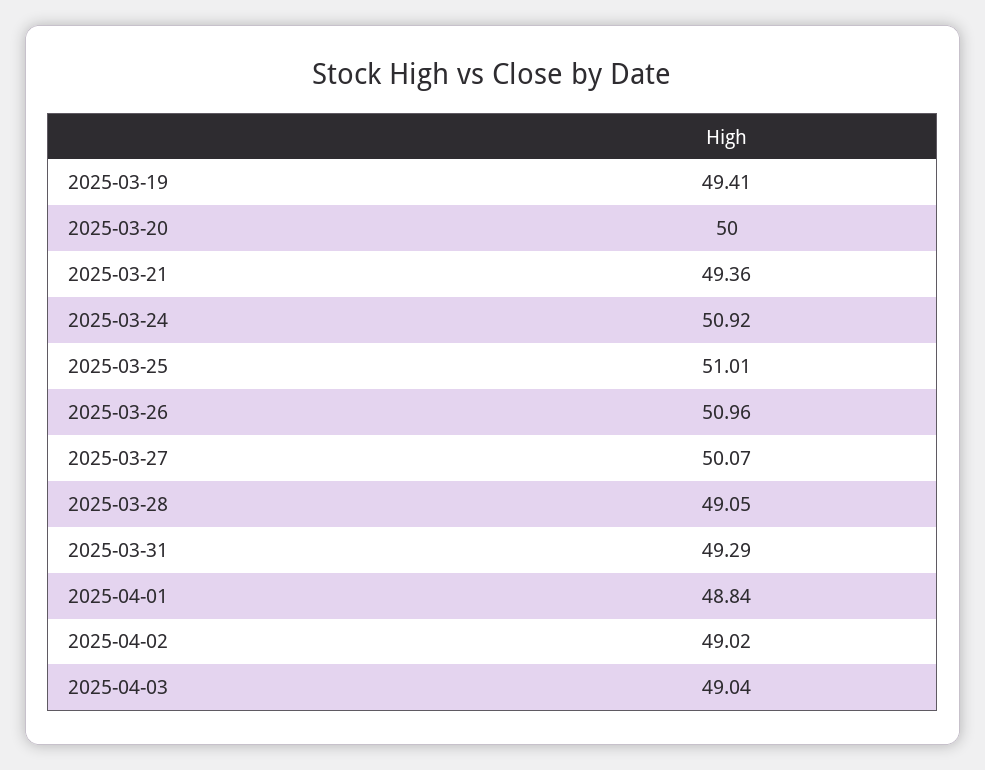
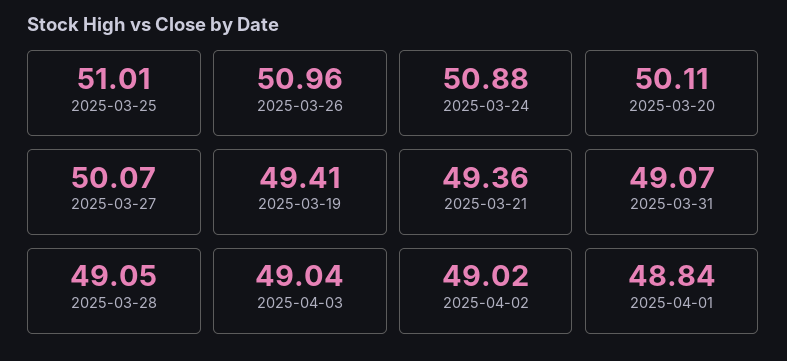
  {
    "2025-03-19": 49.41,
-   "2025-03-20": 50,
+   "2025-03-20": 50.11,
    "2025-03-21": 49.36,
-   "2025-03-24": 50.92,
+   "2025-03-24": 50.88,
    "2025-03-25": 51.01,
    "2025-03-26": 50.96,
    "2025-03-27": 50.07,
    "2025-03-28": 49.05,
-   "2025-03-31": 49.29,
+   "2025-03-31": 49.07,
    "2025-04-01": 48.84,
    "2025-04-02": 49.02,
    "2025-04-03": 49.04
  }

